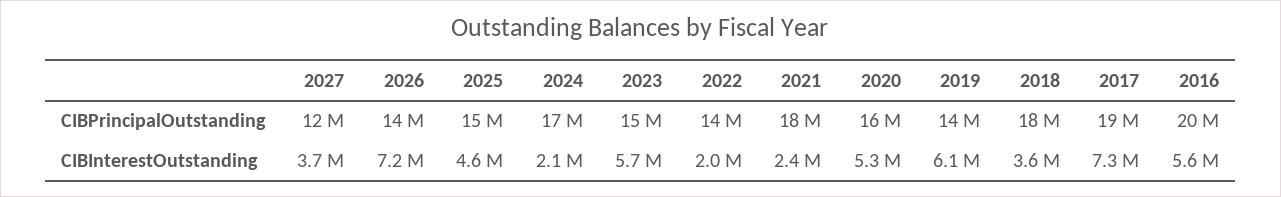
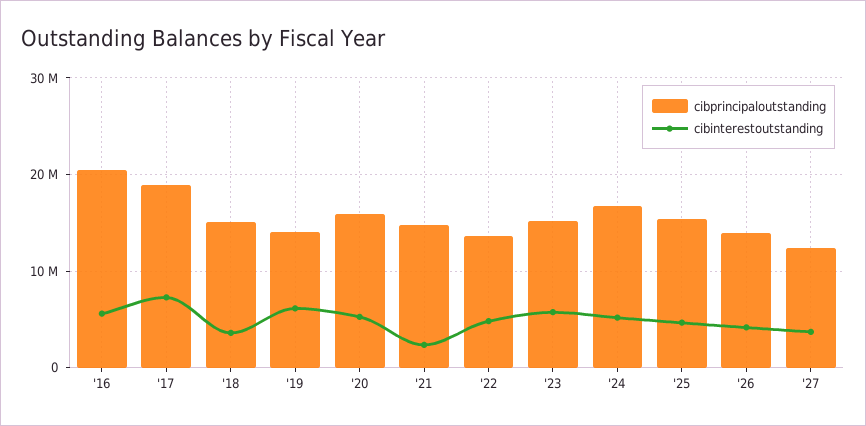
  {
    "CIBPrincipalOutstanding": {
      "2027": 12000000,
      "2026": 14000000,
      "2025": 15000000,
      "2024": 17000000,
      "2023": 15000000,
      "2022": 14000000,
-     "2021": 18000000,
+     "2021": 15000000,
      "2020": 16000000,
      "2019": 14000000,
-     "2018": 18000000,
+     "2018": 15000000,
      "2017": 19000000,
      "2016": 20000000
    },
    "CIBInterestOutstanding": {
      "2027": 3700000,
-     "2026": 7200000,
+     "2026": 4000000,
      "2025": 4600000,
-     "2024": 2100000,
+     "2024": 5000000,
      "2023": 5700000,
-     "2022": 2000000,
+     "2022": 5000000,
      "2021": 2400000,
      "2020": 5300000,
      "2019": 6100000,
      "2018": 3600000,
      "2017": 7300000,
      "2016": 5600000
    }
  }

